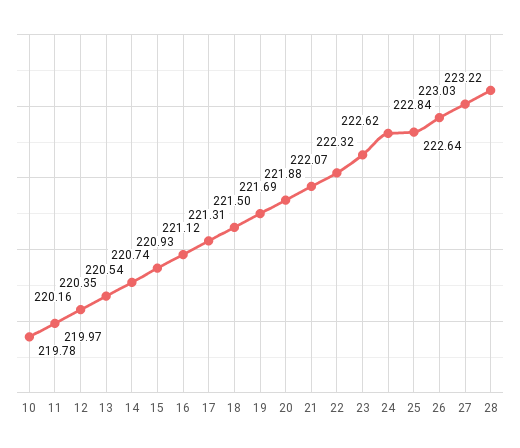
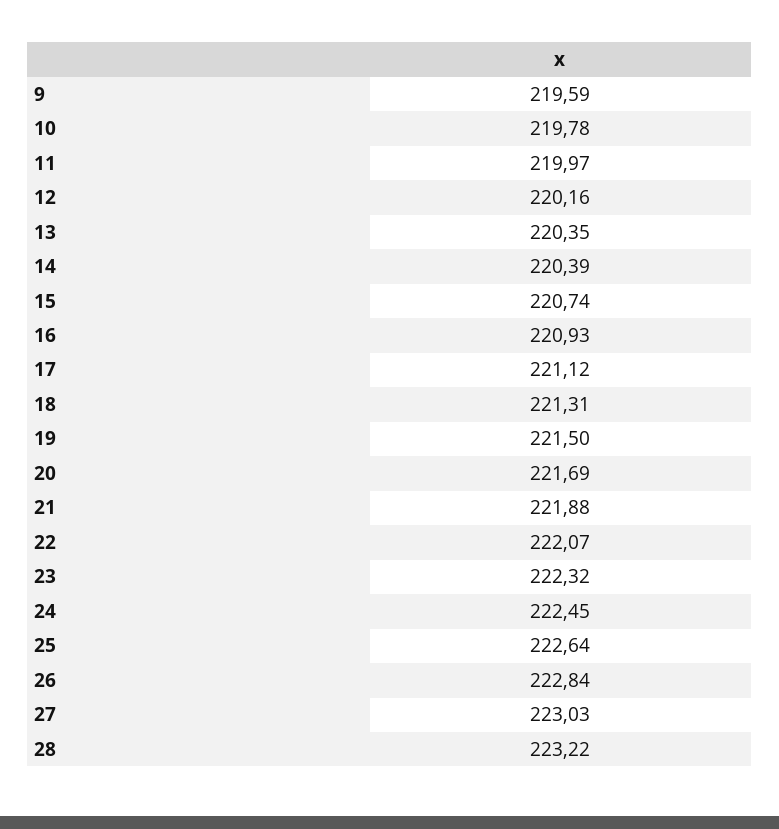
  {
    "10": 219.78,
    "11": 219.97,
    "12": 220.16,
    "13": 220.35,
-   "14": 220.54,
+   "14": 220.39,
    "15": 220.74,
    "16": 220.93,
    "17": 221.12,
    "18": 221.31,
    "19": 221.5,
    "20": 221.69,
    "21": 221.88,
    "22": 222.07,
    "23": 222.32,
-   "24": 222.62,
+   "24": 222.45,
    "25": 222.64,
    "26": 222.84,
    "27": 223.03,
-   "28": 223.22
+   "28": 223.22,
+   "9": 219.59
  }

